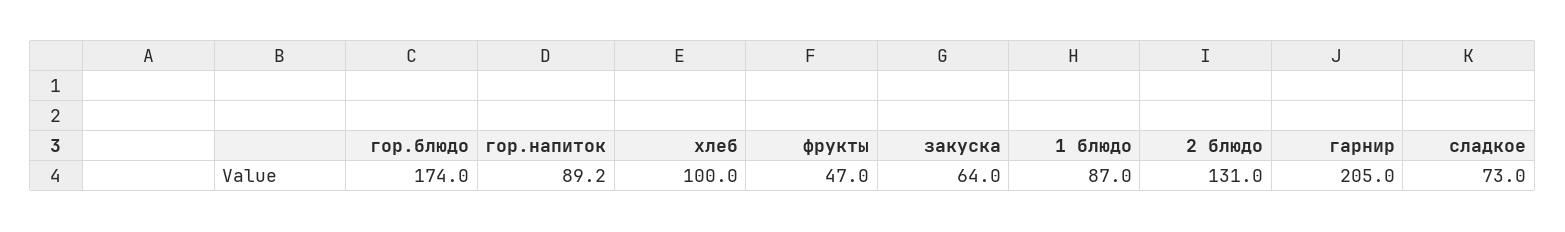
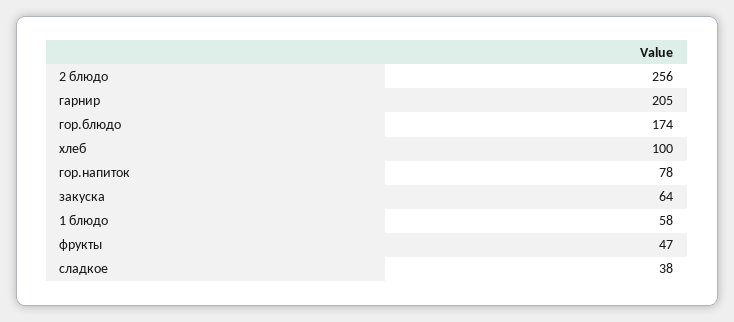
  {
    "гор.блюдо": 174,
-   "гор.напиток": 89.2,
+   "гор.напиток": 78,
    "хлеб": 100,
    "фрукты": 47,
    "закуска": 64,
-   "1 блюдо": 87,
+   "1 блюдо": 58,
-   "2 блюдо": 131,
+   "2 блюдо": 256,
    "гарнир": 205,
-   "сладкое": 73
+   "сладкое": 38
  }

